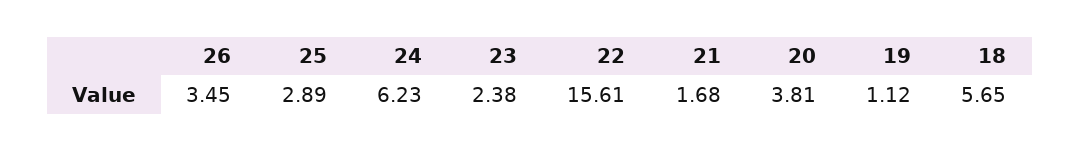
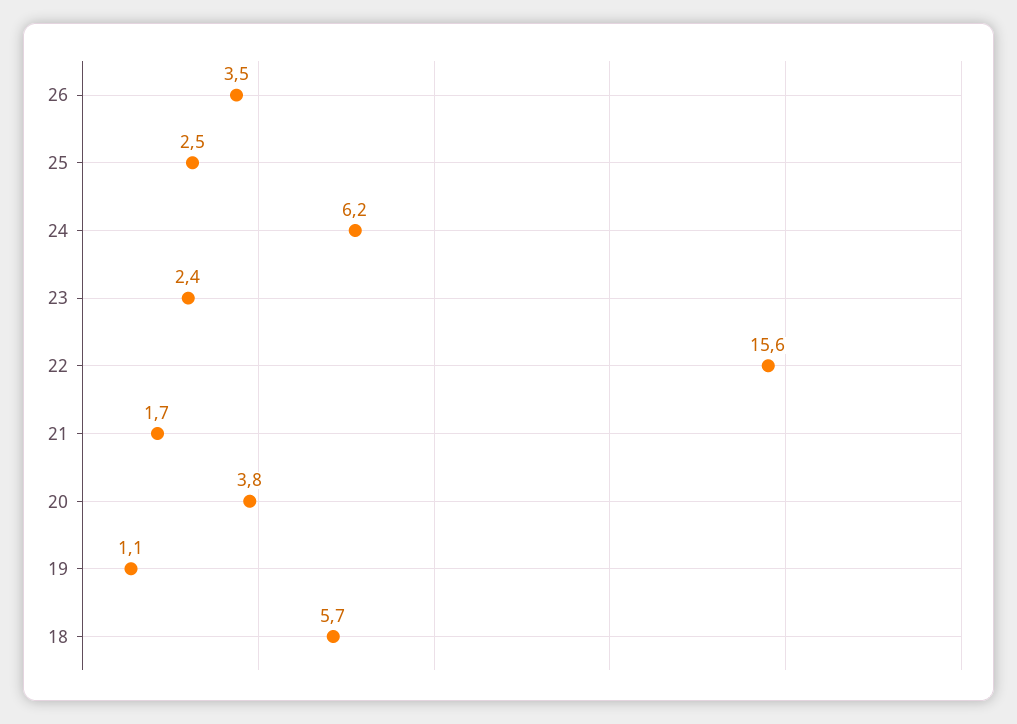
  {
    "26": 3.45,
-   "25": 2.89,
+   "25": 2.5,
    "24": 6.23,
    "23": 2.38,
    "22": 15.61,
    "21": 1.68,
    "20": 3.81,
    "19": 1.12,
    "18": 5.65
  }

